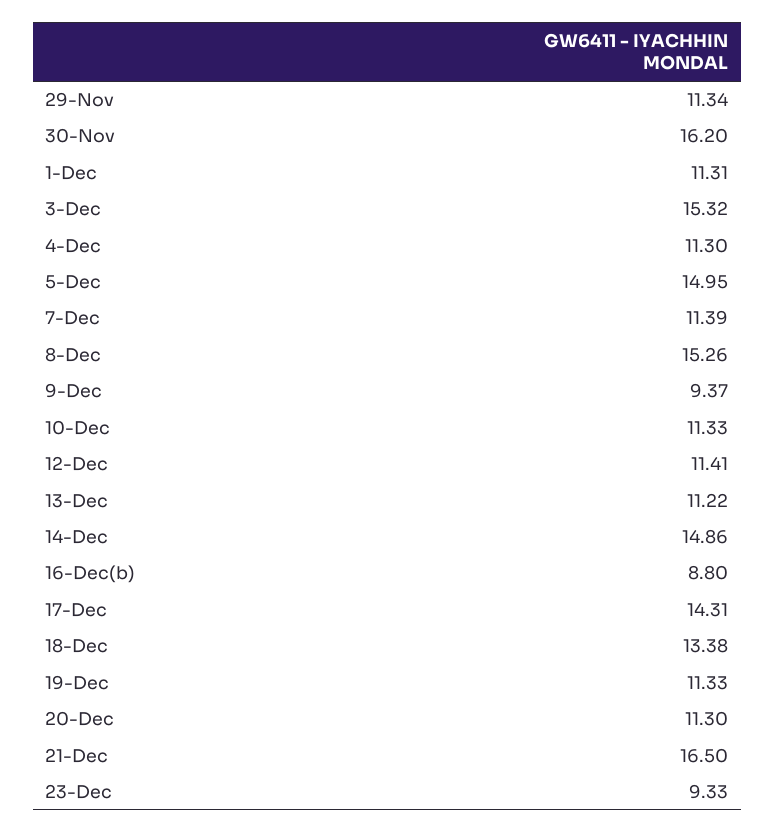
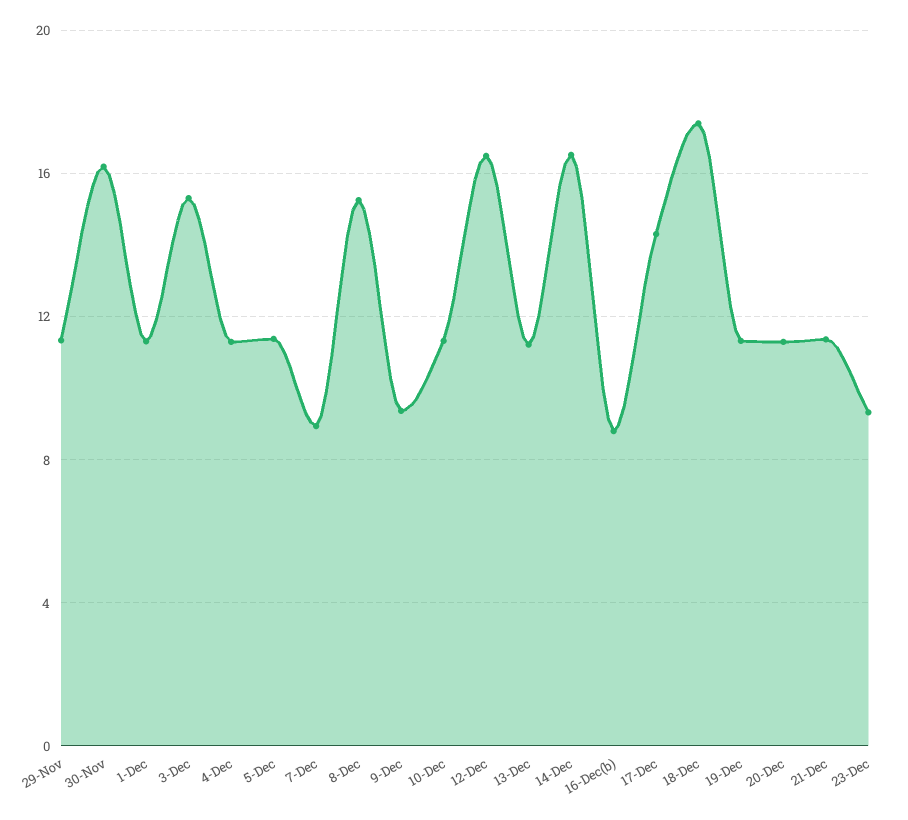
  {
    "29-Nov": 11.34,
    "30-Nov": 16.2,
    "1-Dec": 11.31,
    "3-Dec": 15.32,
    "4-Dec": 11.3,
-   "5-Dec": 14.95,
+   "5-Dec": 11.5,
-   "7-Dec": 11.39,
+   "7-Dec": 9,
    "8-Dec": 15.26,
    "9-Dec": 9.37,
    "10-Dec": 11.33,
-   "12-Dec": 11.41,
+   "12-Dec": 16.5,
    "13-Dec": 11.22,
-   "14-Dec": 14.86,
+   "14-Dec": 16.5,
    "16-Dec(b)": 8.8,
    "17-Dec": 14.31,
-   "18-Dec": 13.38,
+   "18-Dec": 17.5,
    "19-Dec": 11.33,
    "20-Dec": 11.3,
-   "21-Dec": 16.5,
+   "21-Dec": 11.5,
    "23-Dec": 9.33
  }

